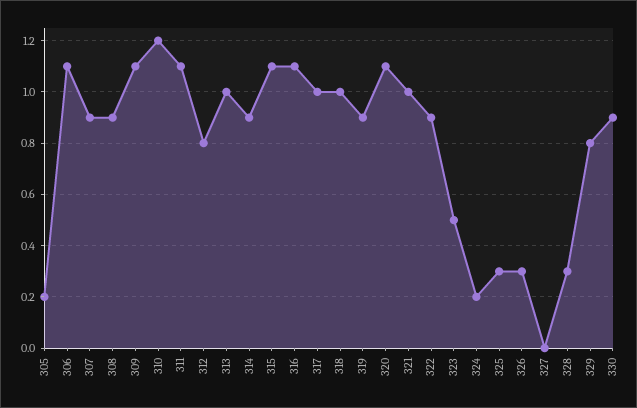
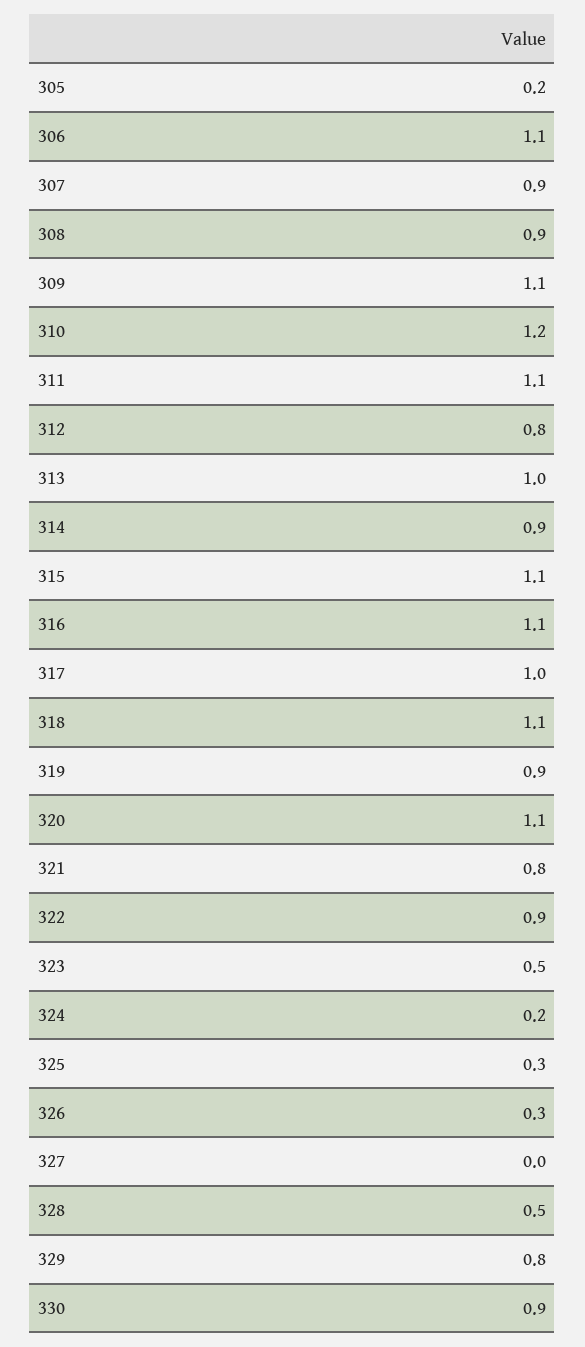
  {
    "305": 0.2,
    "306": 1.1,
    "307": 0.9,
    "308": 0.9,
    "309": 1.1,
    "310": 1.2,
    "311": 1.1,
    "312": 0.8,
    "313": 1,
    "314": 0.9,
    "315": 1.1,
    "316": 1.1,
    "317": 1,
-   "318": 1,
+   "318": 1.1,
    "319": 0.9,
    "320": 1.1,
-   "321": 1,
+   "321": 0.8,
    "322": 0.9,
    "323": 0.5,
    "324": 0.2,
    "325": 0.3,
    "326": 0.3,
    "327": 0,
-   "328": 0.3,
+   "328": 0.5,
    "329": 0.8,
    "330": 0.9
  }

